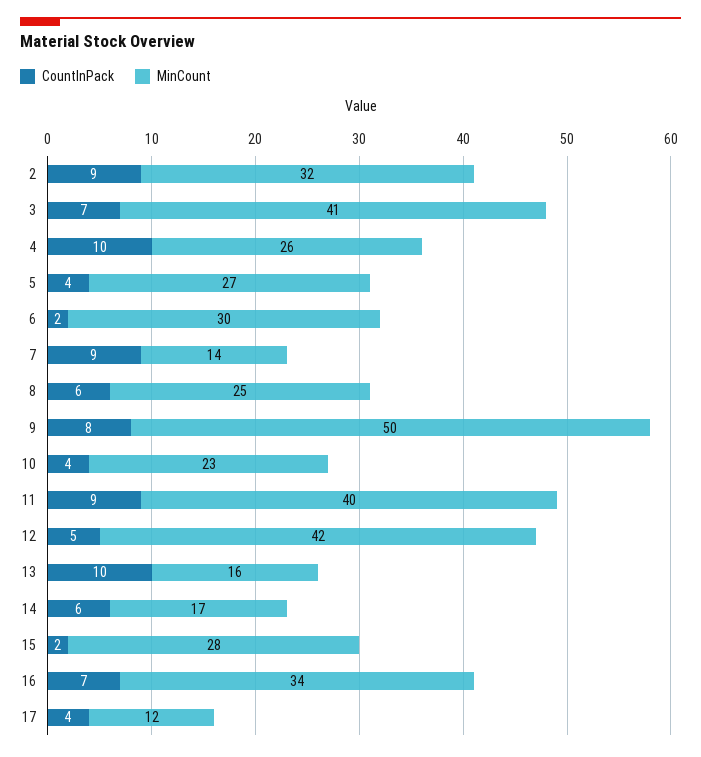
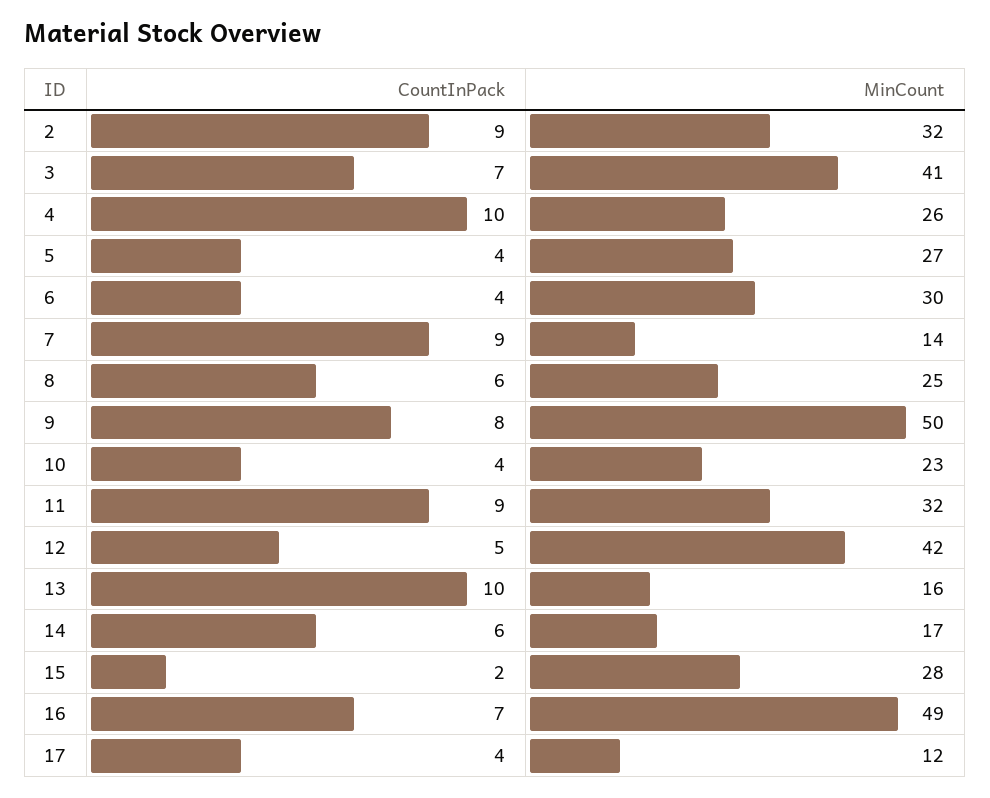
  {
    "CountInPack": {
      "2": 9,
      "3": 7,
      "4": 10,
      "5": 4,
-     "6": 2,
+     "6": 4,
      "7": 9,
      "8": 6,
      "9": 8,
      "10": 4,
      "11": 9,
      "12": 5,
      "13": 10,
      "14": 6,
      "15": 2,
      "16": 7,
      "17": 4
    },
    "MinCount": {
      "2": 32,
      "3": 41,
      "4": 26,
      "5": 27,
      "6": 30,
      "7": 14,
      "8": 25,
      "9": 50,
      "10": 23,
-     "11": 40,
+     "11": 32,
      "12": 42,
      "13": 16,
      "14": 17,
      "15": 28,
-     "16": 34,
+     "16": 49,
      "17": 12
    }
  }

